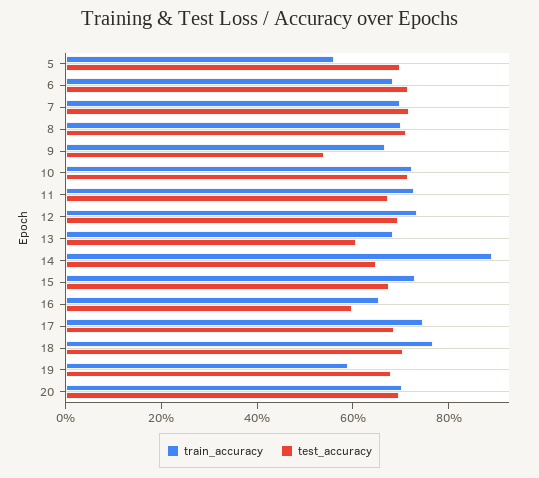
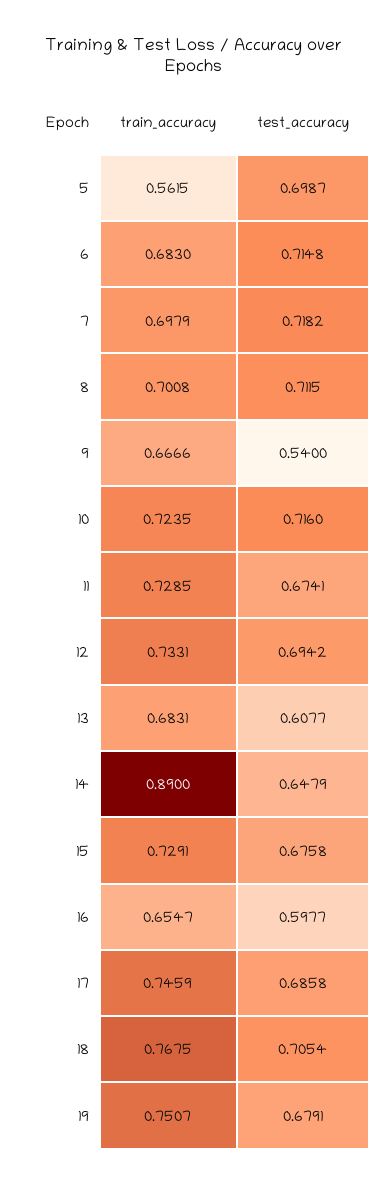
  {
    "train_accuracy": {
      "5": 0.5615,
      "6": 0.683,
      "7": 0.6979,
      "8": 0.7008,
      "9": 0.6666,
      "10": 0.7235,
      "11": 0.7285,
      "12": 0.7331,
      "13": 0.6831,
      "14": 0.89,
      "15": 0.7291,
      "16": 0.6547,
      "17": 0.7459,
      "18": 0.7675,
-     "19": 0.6,
+     "19": 0.7507
-     "20": 0.7
    },
    "test_accuracy": {
      "5": 0.6987,
      "6": 0.7148,
      "7": 0.7182,
      "8": 0.7115,
      "9": 0.54,
      "10": 0.716,
      "11": 0.6741,
      "12": 0.6942,
      "13": 0.6077,
      "14": 0.6479,
      "15": 0.6758,
      "16": 0.5977,
      "17": 0.6858,
      "18": 0.7054,
-     "19": 0.6791,
+     "19": 0.6791
-     "20": 0.7
    }
  }

